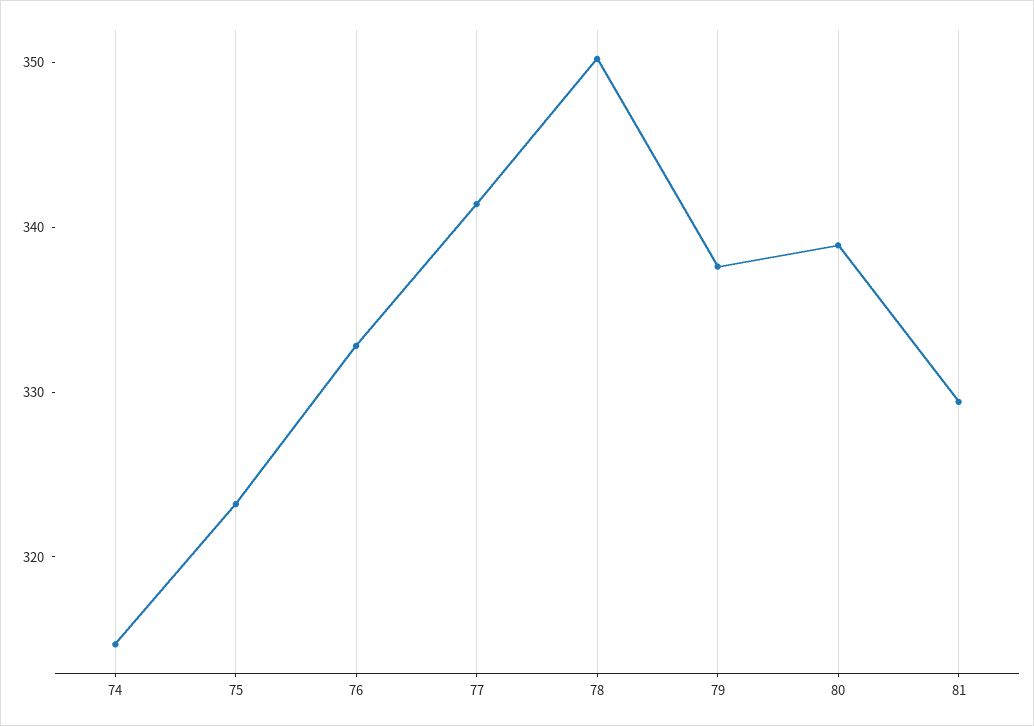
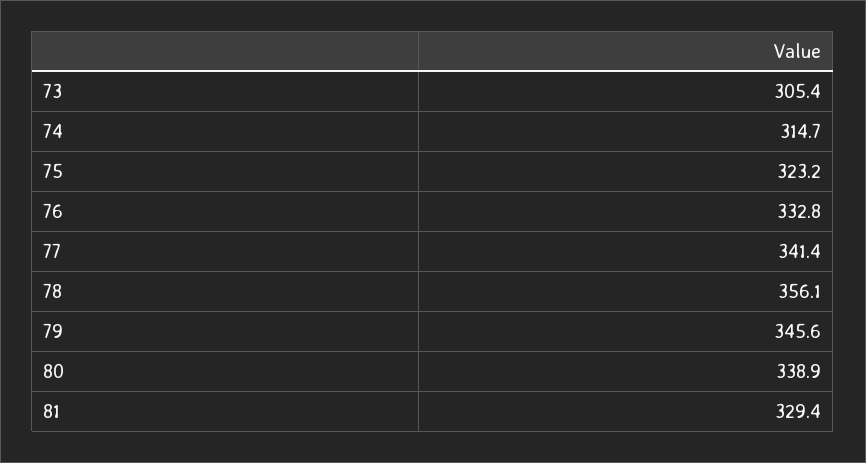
  {
    "74": 314.7,
    "75": 323.2,
    "76": 332.8,
    "77": 341.4,
-   "78": 350,
+   "78": 356.1,
-   "79": 338,
+   "79": 345.6,
    "80": 338.9,
-   "81": 329.4
+   "81": 329.4,
+   "73": 305.4
  }

